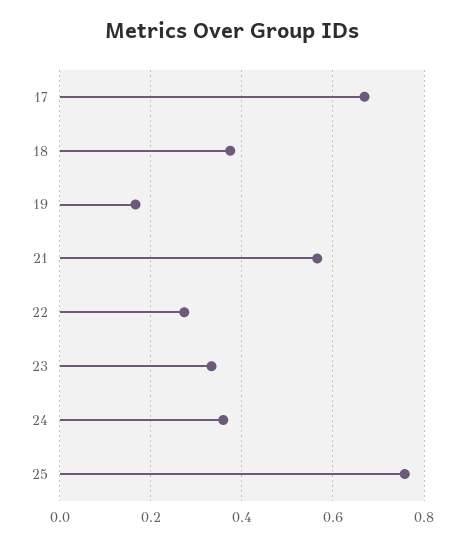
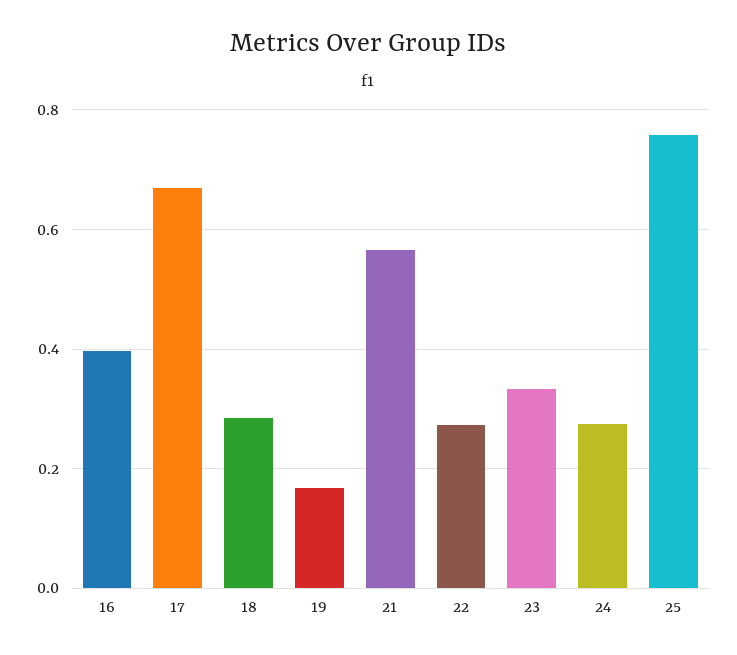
  {
    "17": 0.66,
-   "18": 0.38,
+   "18": 0.28,
    "19": 0.16,
    "21": 0.56,
    "22": 0.28,
    "23": 0.34,
-   "24": 0.36,
+   "24": 0.28,
-   "25": 0.76
+   "25": 0.76,
+   "16": 0.4
  }

